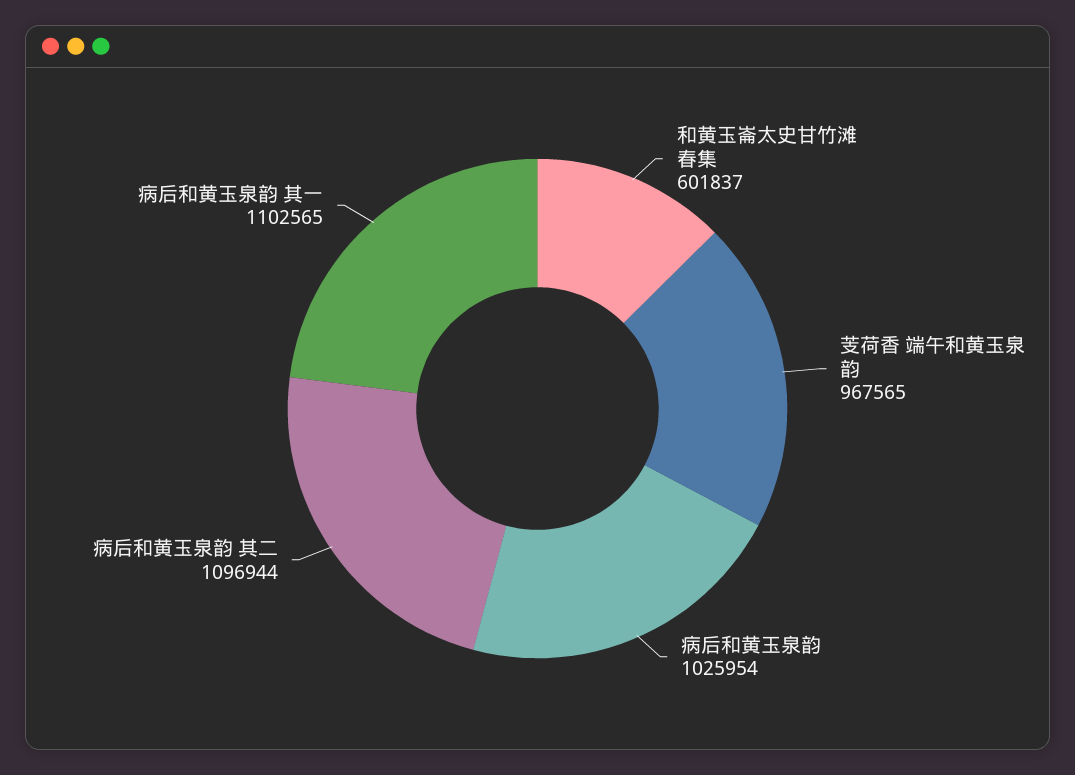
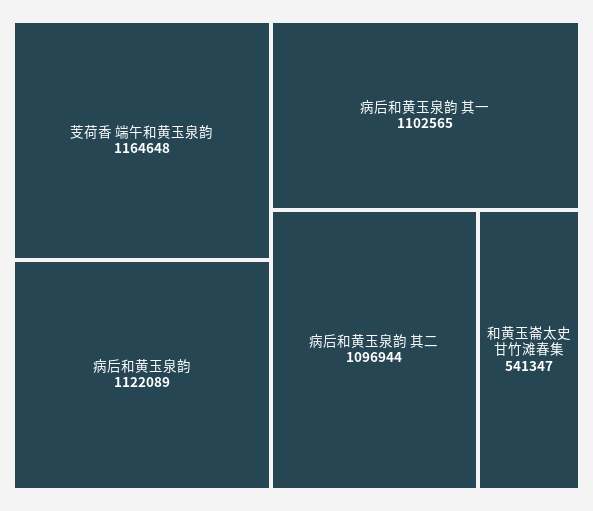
  {
-   "和黄玉崙太史甘竹滩春集": 601837,
+   "和黄玉崙太史甘竹滩春集": 541347,
-   "芰荷香 端午和黄玉泉韵": 967565,
+   "芰荷香 端午和黄玉泉韵": 1164648,
-   "病后和黄玉泉韵": 1025954,
+   "病后和黄玉泉韵": 1122089,
    "病后和黄玉泉韵 其二": 1096944,
    "病后和黄玉泉韵 其一": 1102565
  }

